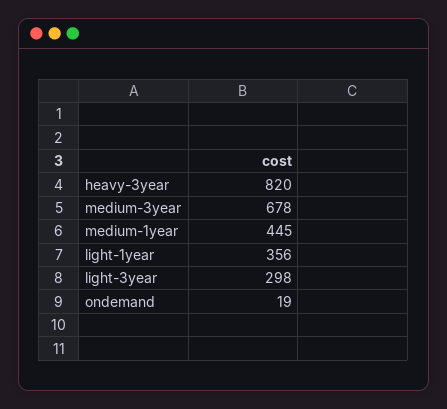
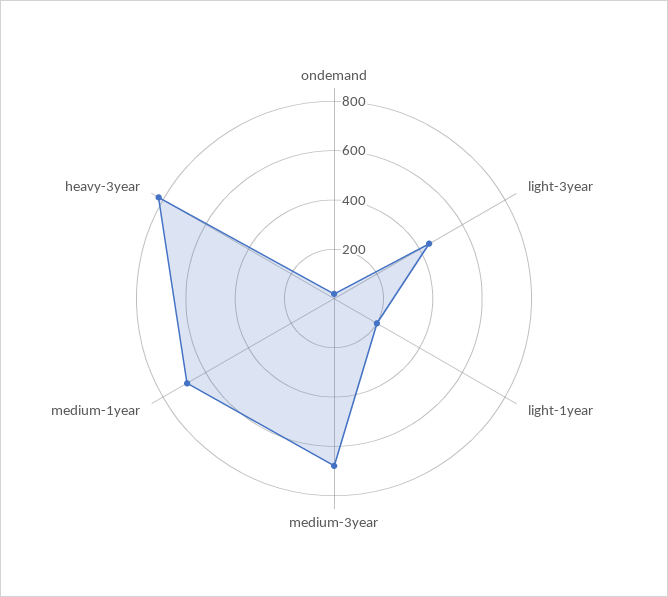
  {
    "heavy-3year": 820,
    "medium-3year": 678,
-   "medium-1year": 445,
+   "medium-1year": 700,
-   "light-1year": 356,
+   "light-1year": 200,
-   "light-3year": 298,
+   "light-3year": 450,
    "ondemand": 19
  }

